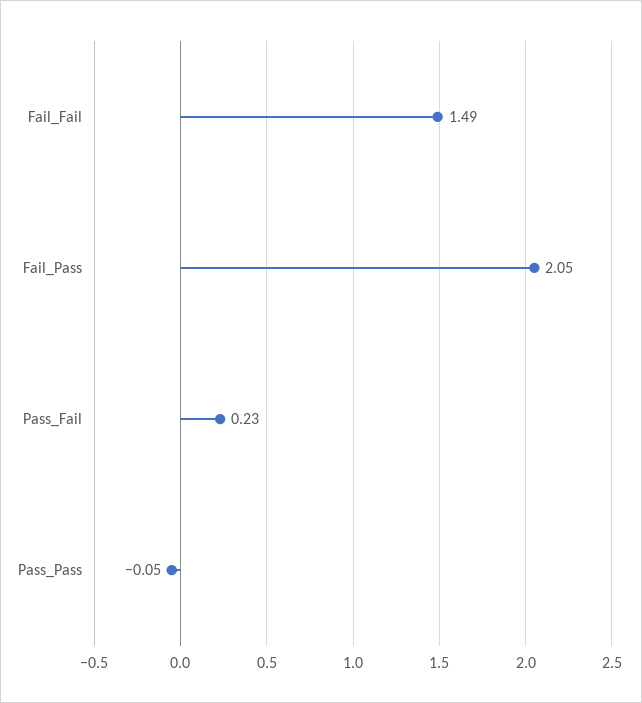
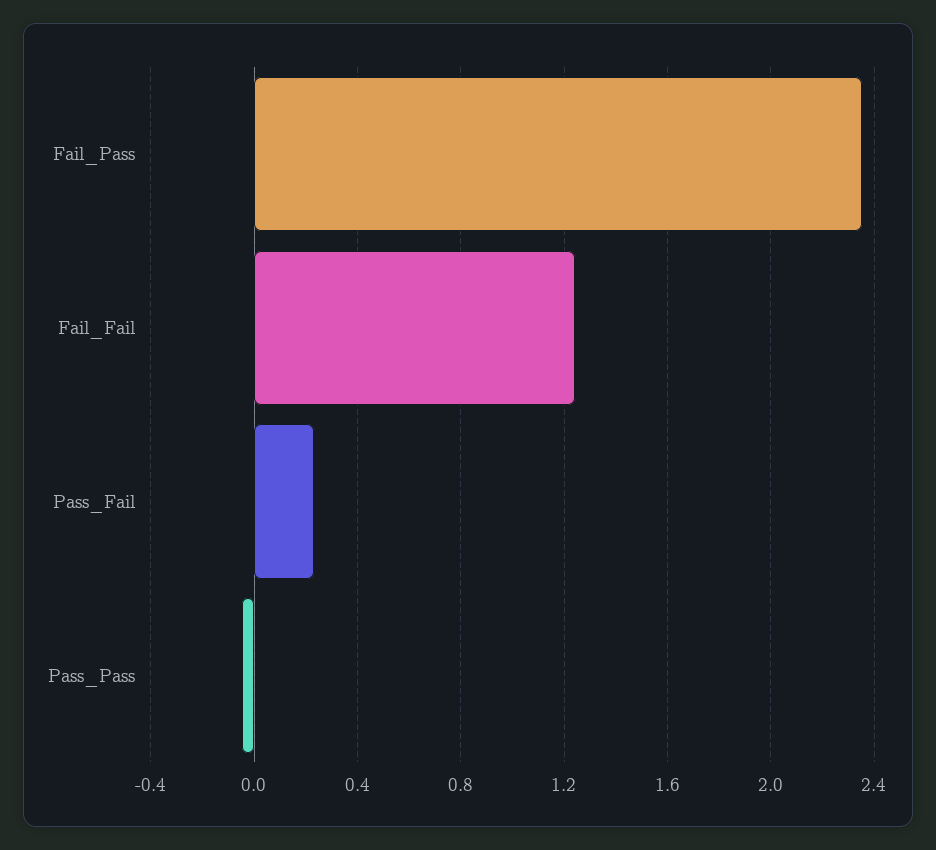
  {
-   "Fail_Fail": 1.49,
+   "Fail_Fail": 1.25,
-   "Fail_Pass": 2.05,
+   "Fail_Pass": 2.35,
    "Pass_Fail": 0.23,
    "Pass_Pass": -0.05
  }

